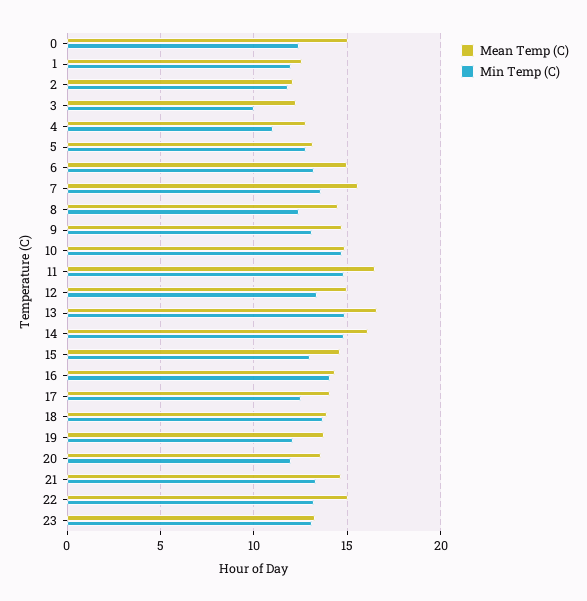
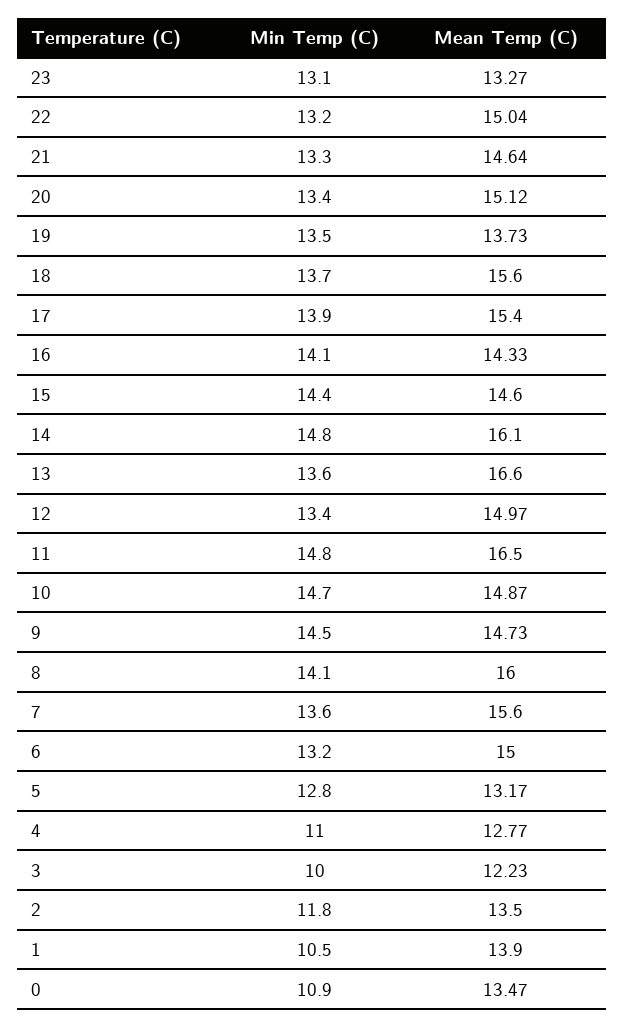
  {
    "Mean Temp (C)": {
-     "0": 15,
+     "0": 13.47,
-     "1": 12.5,
+     "1": 13.9,
-     "2": 12,
+     "2": 13.5,
      "3": 12.23,
      "4": 12.77,
      "5": 13.17,
      "6": 15,
      "7": 15.6,
-     "8": 14.5,
+     "8": 16,
      "9": 14.73,
      "10": 14.87,
      "11": 16.5,
      "12": 14.97,
      "13": 16.6,
      "14": 16.1,
      "15": 14.6,
      "16": 14.33,
-     "17": 14,
+     "17": 15.4,
-     "18": 14,
+     "18": 15.6,
      "19": 13.73,
-     "20": 13.5,
+     "20": 15.12,
      "21": 14.64,
      "22": 15.04,
      "23": 13.27
    },
    "Min Temp (C)": {
-     "0": 12.5,
+     "0": 10.9,
-     "1": 12,
+     "1": 10.5,
      "2": 11.8,
      "3": 10,
      "4": 11,
      "5": 12.8,
      "6": 13.2,
      "7": 13.6,
-     "8": 12.5,
+     "8": 14.1,
-     "9": 13,
+     "9": 14.5,
      "10": 14.7,
      "11": 14.8,
      "12": 13.4,
-     "13": 15,
+     "13": 13.6,
      "14": 14.8,
-     "15": 13,
+     "15": 14.4,
      "16": 14.1,
-     "17": 12.5,
+     "17": 13.9,
      "18": 13.7,
-     "19": 12,
+     "19": 13.5,
-     "20": 12,
+     "20": 13.4,
      "21": 13.3,
      "22": 13.2,
      "23": 13.1
    }
  }

